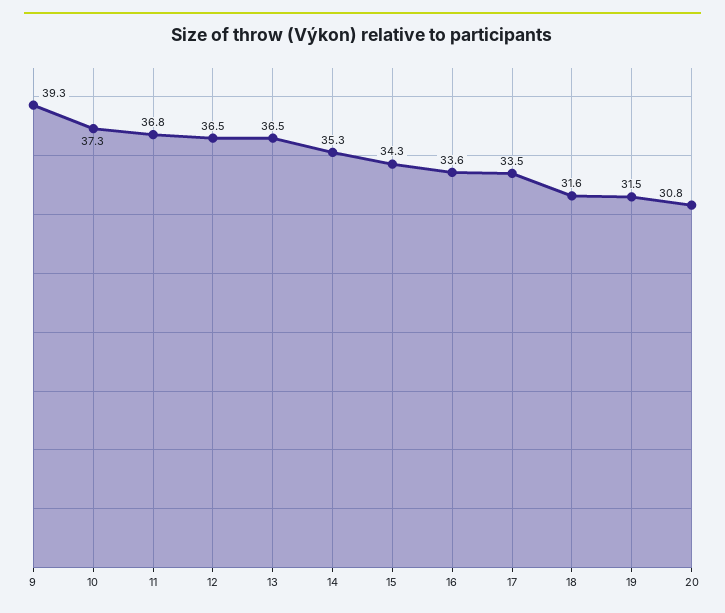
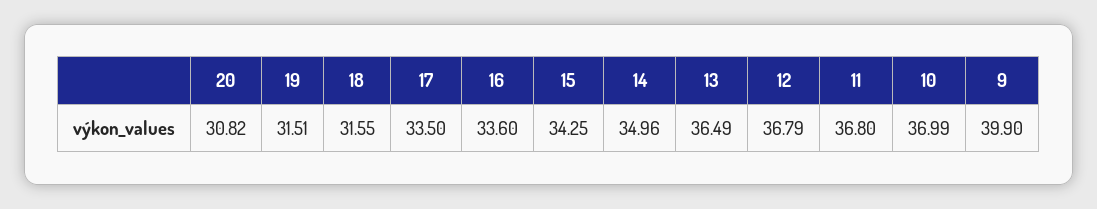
  {
-   "9": 39.3,
+   "9": 39.9,
-   "10": 37.3,
+   "10": 36.99,
    "11": 36.8,
-   "12": 36.5,
+   "12": 36.79,
    "13": 36.49,
-   "14": 35.3,
+   "14": 34.96,
    "15": 34.25,
    "16": 33.6,
    "17": 33.5,
    "18": 31.55,
    "19": 31.51,
    "20": 30.82
  }

